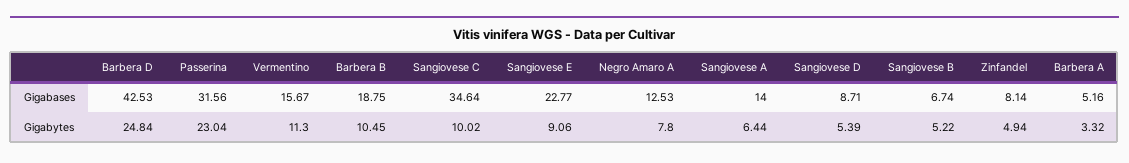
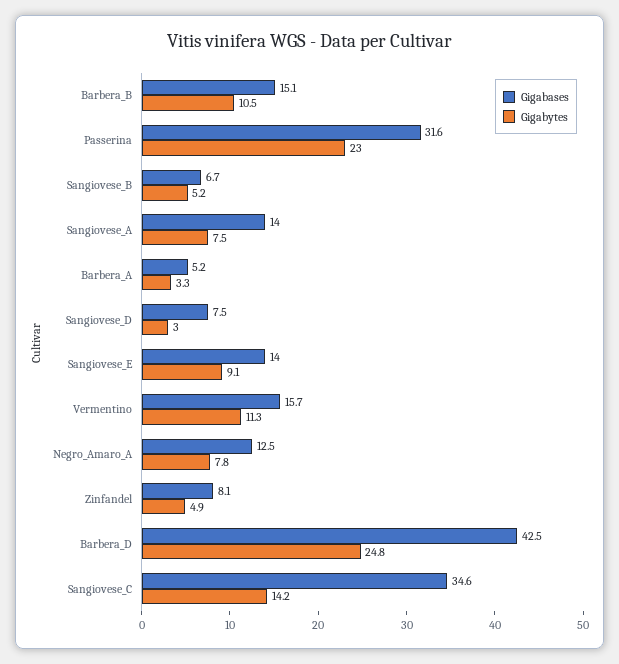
  {
    "Gigabases": {
      "Barbera D": 42.53,
      "Passerina": 31.56,
      "Vermentino": 15.67,
-     "Barbera B": 18.75,
+     "Barbera B": 15.1,
      "Sangiovese C": 34.64,
-     "Sangiovese E": 22.77,
+     "Sangiovese E": 14,
      "Negro Amaro A": 12.53,
      "Sangiovese A": 14,
-     "Sangiovese D": 8.71,
+     "Sangiovese D": 7.5,
      "Sangiovese B": 6.74,
      "Zinfandel": 8.14,
      "Barbera A": 5.16
    },
    "Gigabytes": {
      "Barbera D": 24.84,
      "Passerina": 23.04,
      "Vermentino": 11.3,
      "Barbera B": 10.45,
-     "Sangiovese C": 10.02,
+     "Sangiovese C": 14.2,
      "Sangiovese E": 9.06,
      "Negro Amaro A": 7.8,
-     "Sangiovese A": 6.44,
+     "Sangiovese A": 7.5,
-     "Sangiovese D": 5.39,
+     "Sangiovese D": 3,
      "Sangiovese B": 5.22,
      "Zinfandel": 4.94,
      "Barbera A": 3.32
    }
  }

